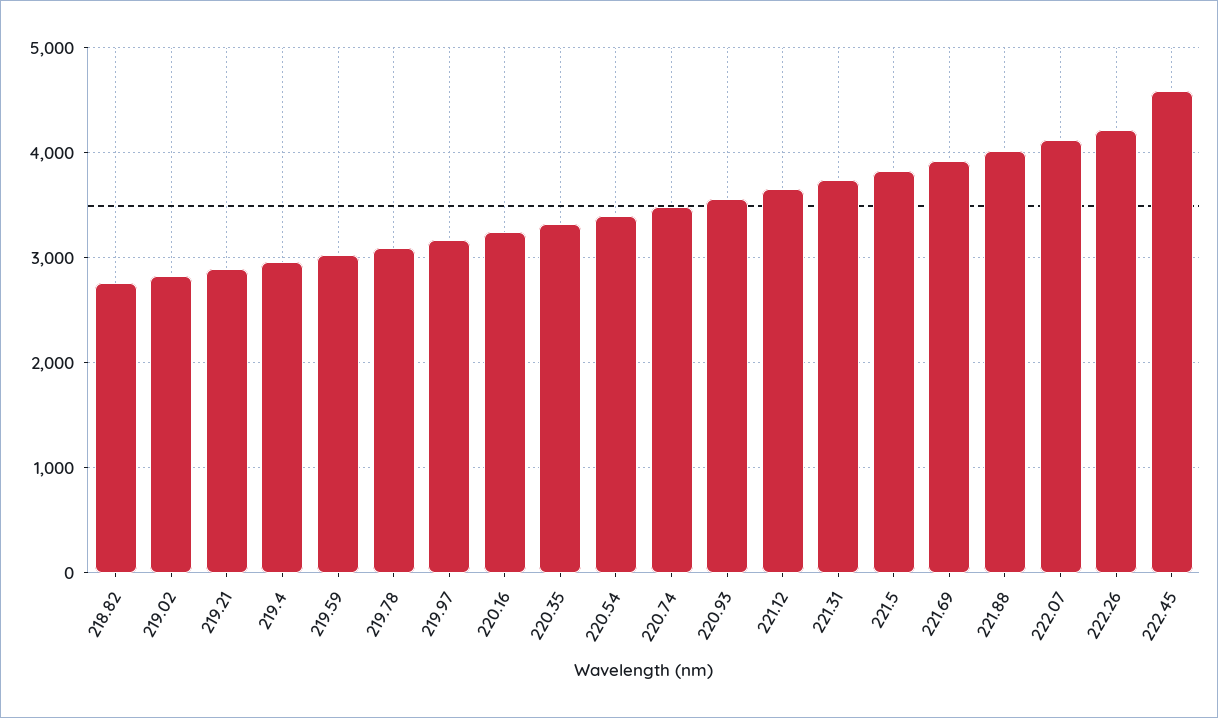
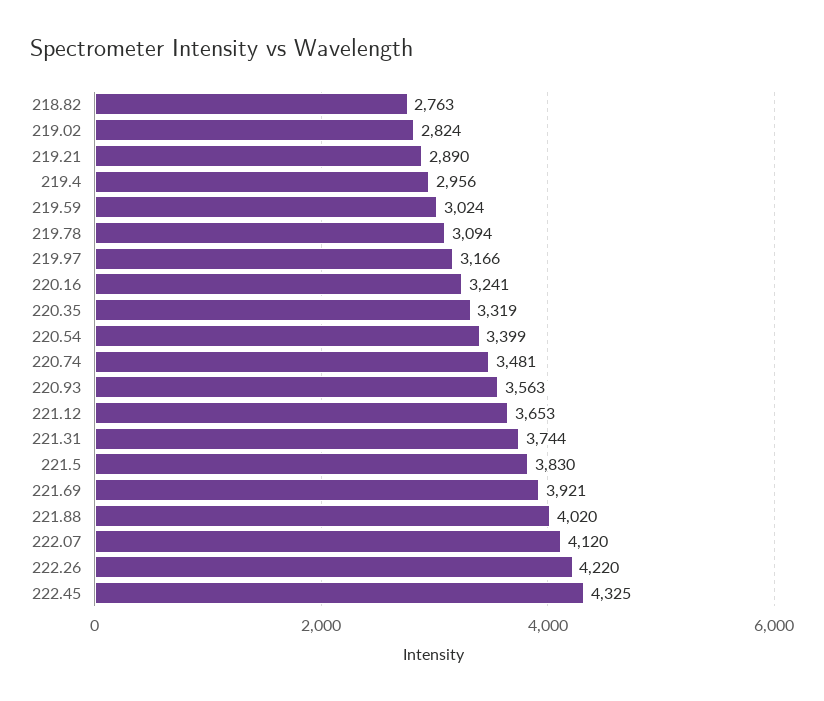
  {
    "218.82": 2763,
    "219.02": 2824,
    "219.21": 2890,
    "219.4": 2956,
    "219.59": 3024,
    "219.78": 3094,
    "219.97": 3166,
    "220.16": 3241,
    "220.35": 3319,
    "220.54": 3399,
    "220.74": 3481,
    "220.93": 3563,
    "221.12": 3653,
    "221.31": 3744,
    "221.5": 3830,
    "221.69": 3921,
    "221.88": 4020,
    "222.07": 4120,
    "222.26": 4220,
-   "222.45": 4600
+   "222.45": 4325
  }

